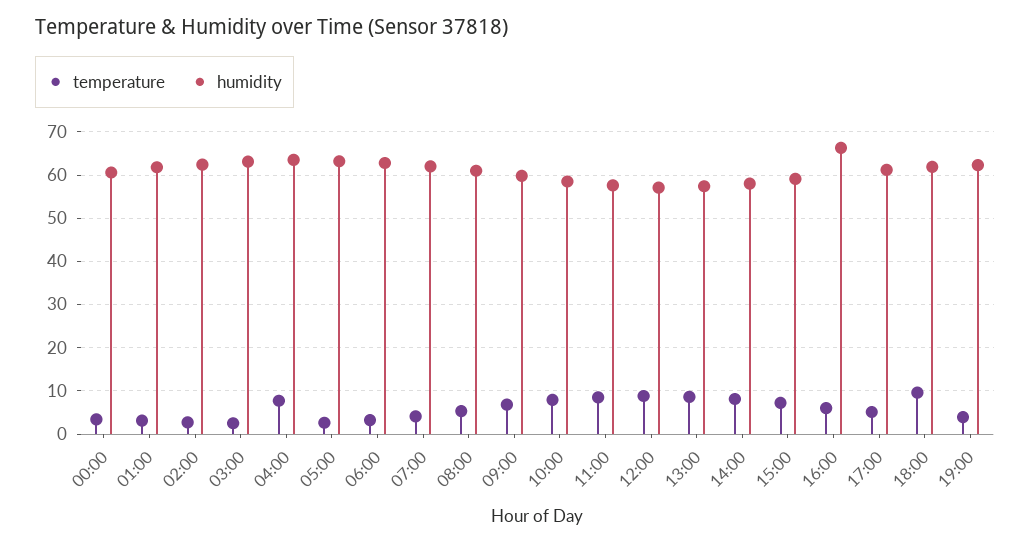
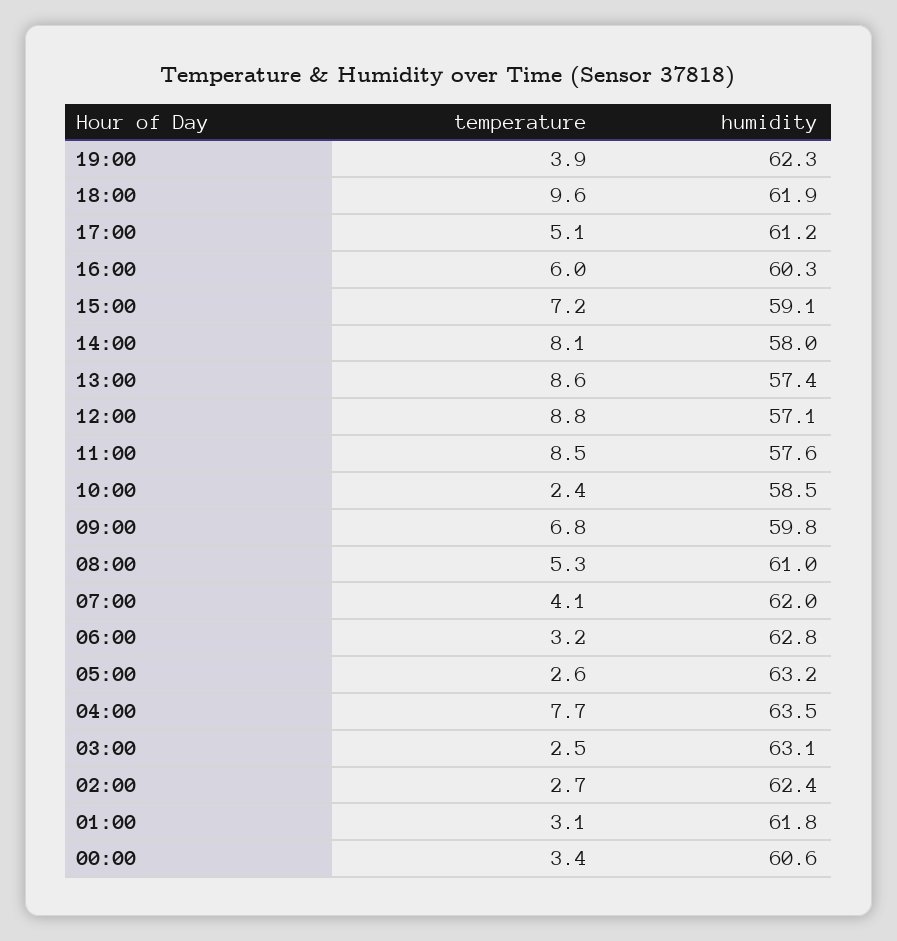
  {
    "temperature": {
      "00:00": 3.4,
      "01:00": 3.1,
      "02:00": 2.7,
      "03:00": 2.5,
      "04:00": 7.7,
      "05:00": 2.6,
      "06:00": 3.2,
      "07:00": 4.1,
      "08:00": 5.3,
      "09:00": 6.8,
-     "10:00": 8,
+     "10:00": 2.4,
      "11:00": 8.5,
      "12:00": 8.8,
      "13:00": 8.6,
      "14:00": 8.1,
      "15:00": 7.2,
      "16:00": 6,
      "17:00": 5.1,
      "18:00": 9.6,
      "19:00": 3.9
    },
    "humidity": {
      "00:00": 60.6,
      "01:00": 61.8,
      "02:00": 62.4,
      "03:00": 63.1,
      "04:00": 63.5,
      "05:00": 63.2,
      "06:00": 62.8,
      "07:00": 62,
      "08:00": 61,
      "09:00": 59.8,
      "10:00": 58.5,
      "11:00": 57.6,
      "12:00": 57.1,
      "13:00": 57.4,
      "14:00": 58,
      "15:00": 59.1,
-     "16:00": 66,
+     "16:00": 60.3,
      "17:00": 61.2,
      "18:00": 61.9,
      "19:00": 62.3
    }
  }

